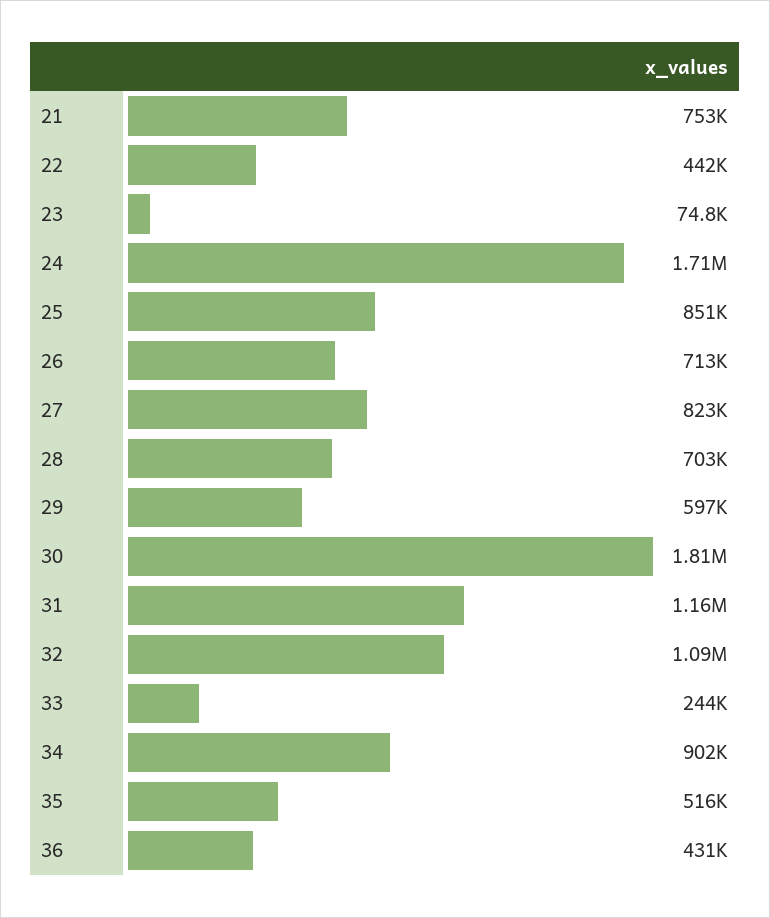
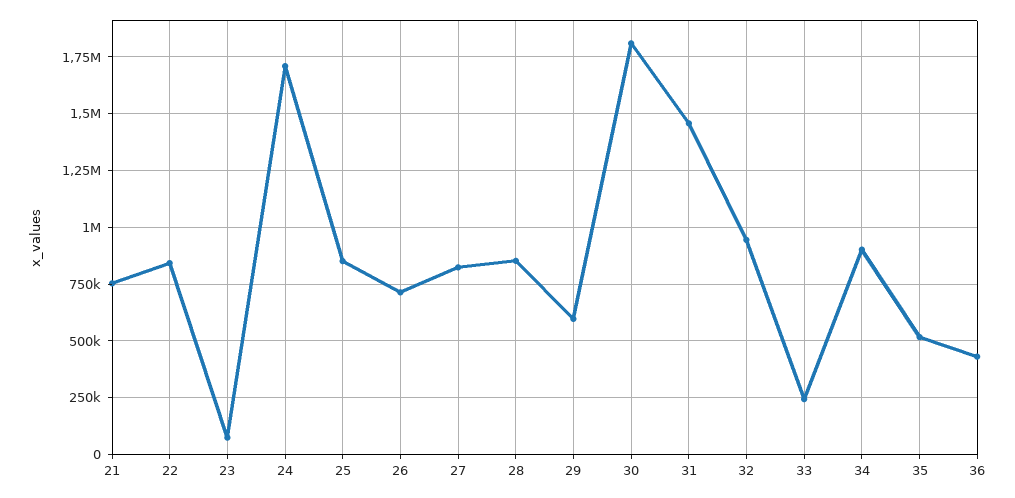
  {
    "21": 753000,
-   "22": 442000,
+   "22": 850000,
    "23": 74800,
    "24": 1710000,
    "25": 851000,
    "26": 713000,
    "27": 823000,
-   "28": 703000,
+   "28": 850000,
    "29": 597000,
    "30": 1810000,
-   "31": 1160000,
+   "31": 1450000,
-   "32": 1090000,
+   "32": 950000,
    "33": 244000,
    "34": 902000,
    "35": 516000,
    "36": 431000
  }

